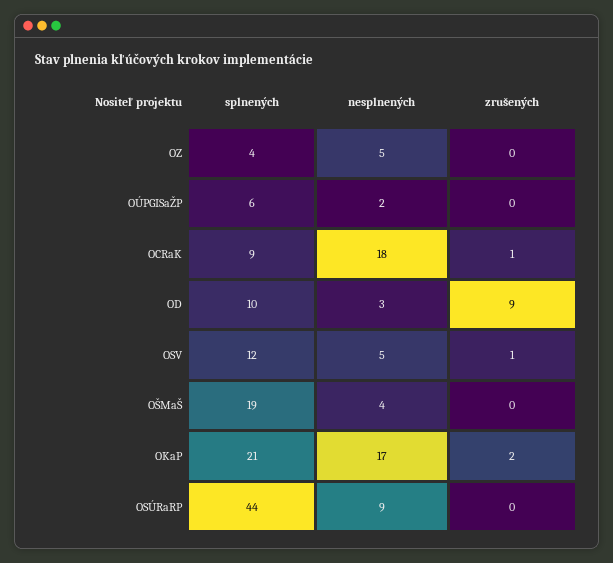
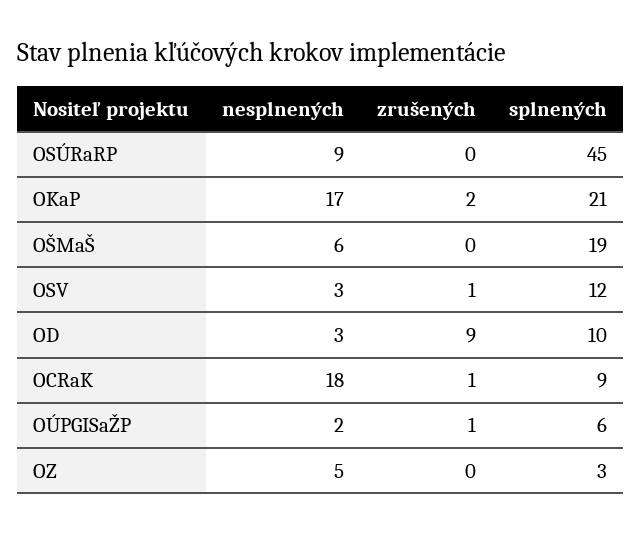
  {
    "splnených": {
-     "OZ": 4,
+     "OZ": 3,
      "OÚPGISaŽP": 6,
      "OCRaK": 9,
      "OD": 10,
      "OSV": 12,
      "OŠMaŠ": 19,
      "OKaP": 21,
-     "OSÚRaRP": 44
+     "OSÚRaRP": 45
    },
    "nesplnených": {
      "OZ": 5,
      "OÚPGISaŽP": 2,
      "OCRaK": 18,
      "OD": 3,
-     "OSV": 5,
+     "OSV": 3,
-     "OŠMaŠ": 4,
+     "OŠMaŠ": 6,
      "OKaP": 17,
      "OSÚRaRP": 9
    },
    "zrušených": {
      "OZ": 0,
-     "OÚPGISaŽP": 0,
+     "OÚPGISaŽP": 1,
      "OCRaK": 1,
      "OD": 9,
      "OSV": 1,
      "OŠMaŠ": 0,
      "OKaP": 2,
      "OSÚRaRP": 0
    }
  }

